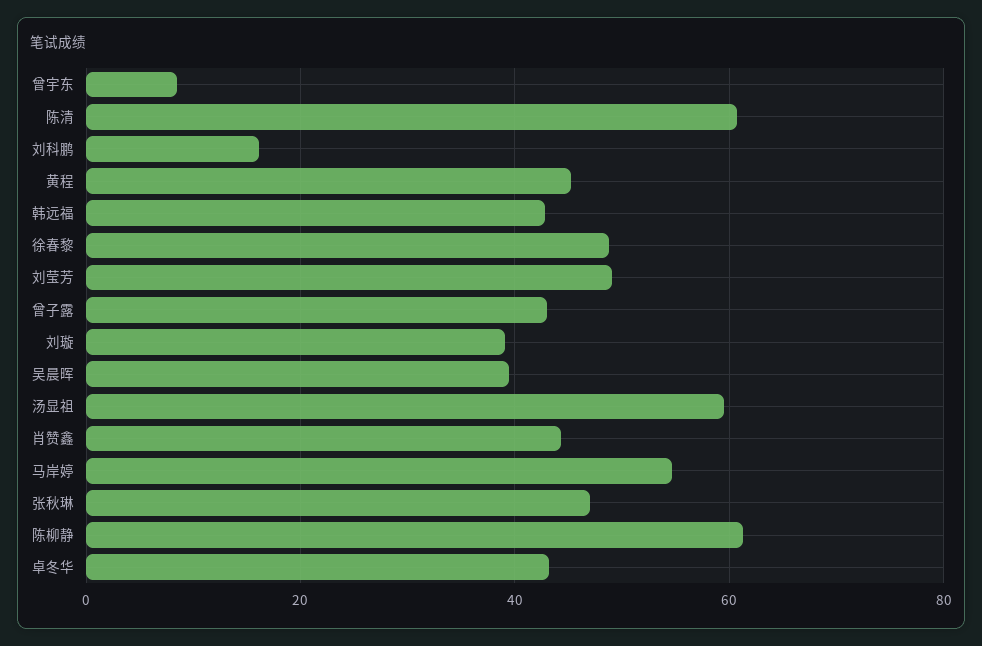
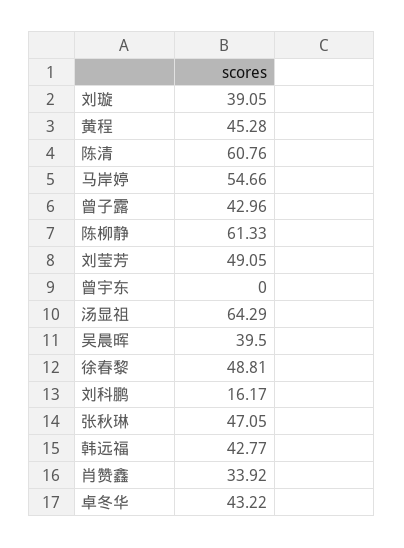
  {
-   "曾宇东": 8,
+   "曾宇东": 0,
    "陈清": 60.76,
    "刘科鹏": 16.17,
    "黄程": 45.28,
    "韩远福": 42.77,
    "徐春黎": 48.81,
    "刘莹芳": 49.05,
    "曾子露": 42.96,
    "刘璇": 39.05,
    "吴晨晖": 39.5,
-   "汤显祖": 60,
+   "汤显祖": 64.29,
-   "肖赞鑫": 44,
+   "肖赞鑫": 33.92,
    "马岸婷": 54.66,
    "张秋琳": 47.05,
    "陈柳静": 61.33,
    "卓冬华": 43.22
  }

